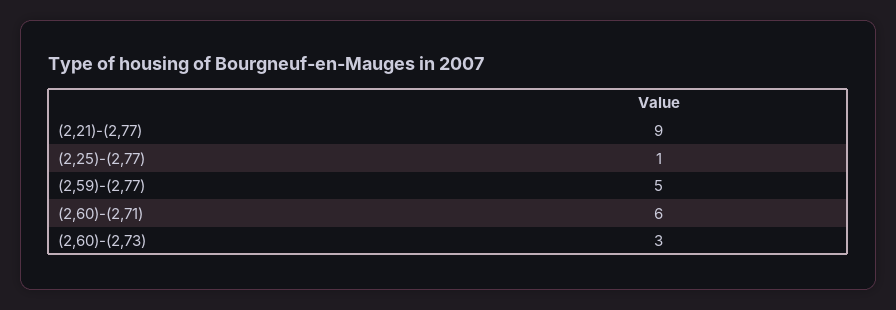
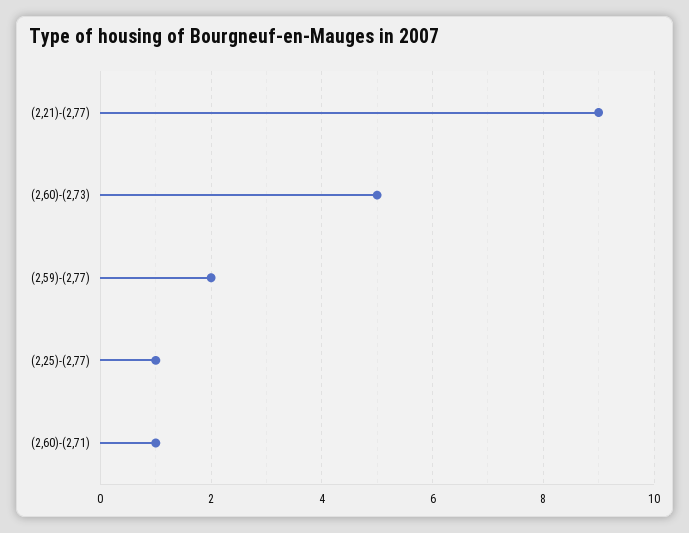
  {
    "(2,21)-(2,77)": 9,
    "(2,25)-(2,77)": 1,
-   "(2,59)-(2,77)": 5,
+   "(2,59)-(2,77)": 2,
-   "(2,60)-(2,71)": 6,
+   "(2,60)-(2,71)": 1,
-   "(2,60)-(2,73)": 3
+   "(2,60)-(2,73)": 5
  }

